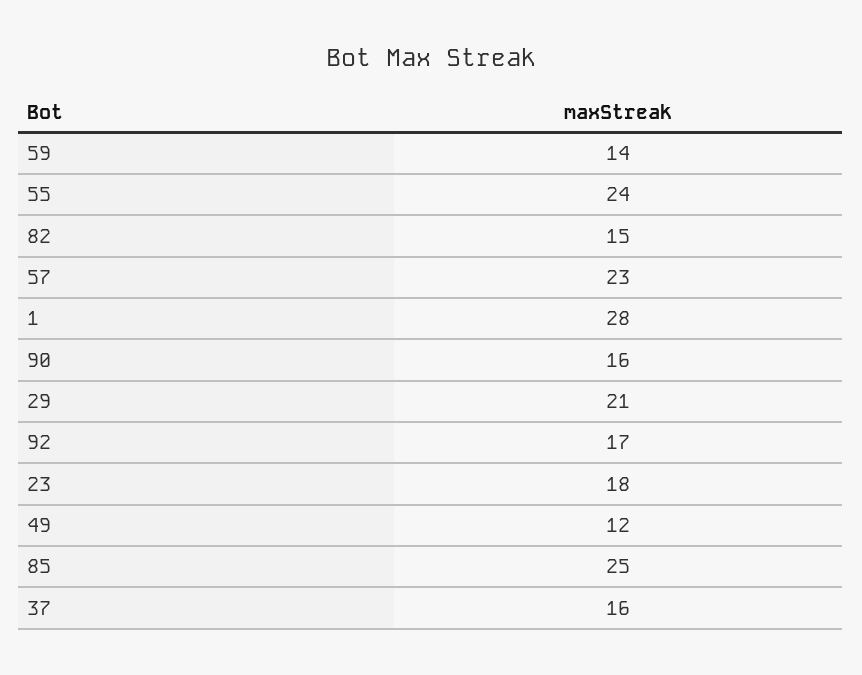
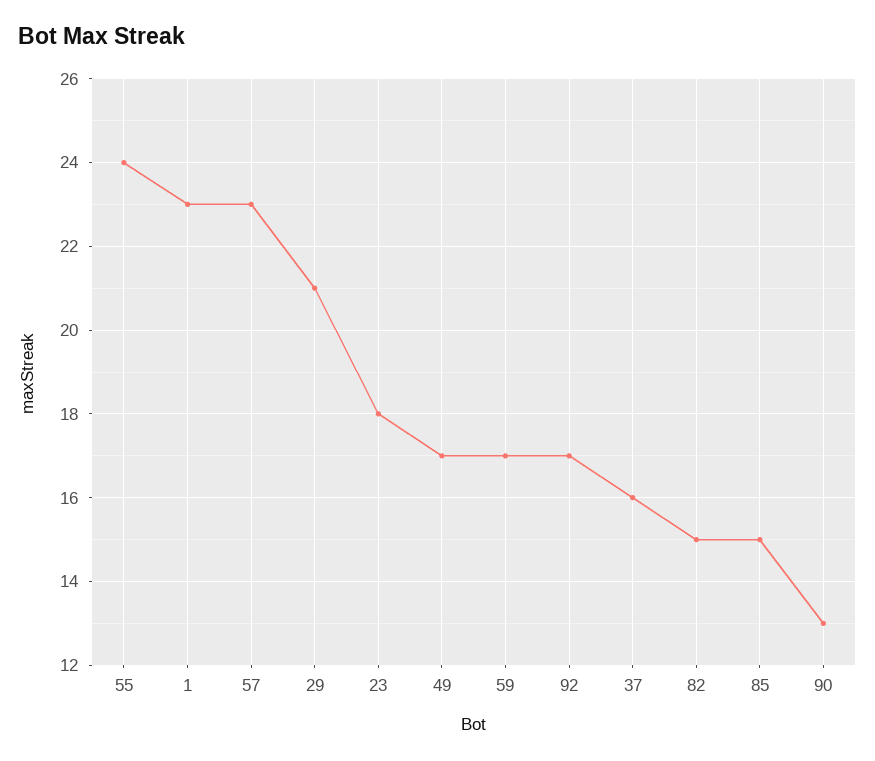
  {
-   "59": 14,
+   "59": 17,
    "55": 24,
    "82": 15,
    "57": 23,
-   "1": 28,
+   "1": 23,
-   "90": 16,
+   "90": 13,
    "29": 21,
    "92": 17,
    "23": 18,
-   "49": 12,
+   "49": 17,
-   "85": 25,
+   "85": 15,
    "37": 16
  }

